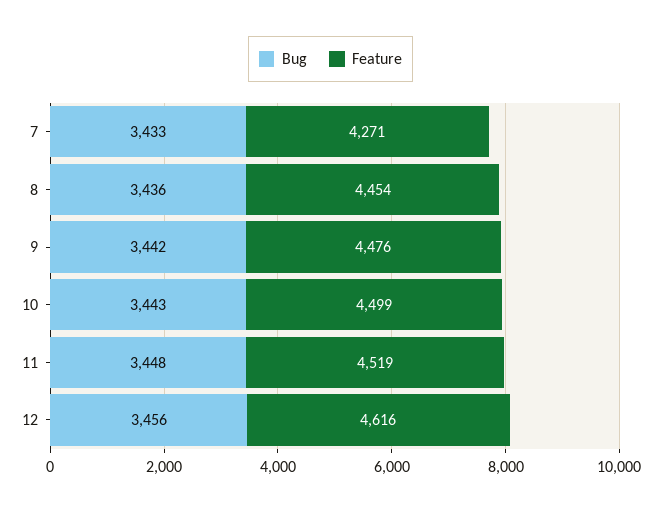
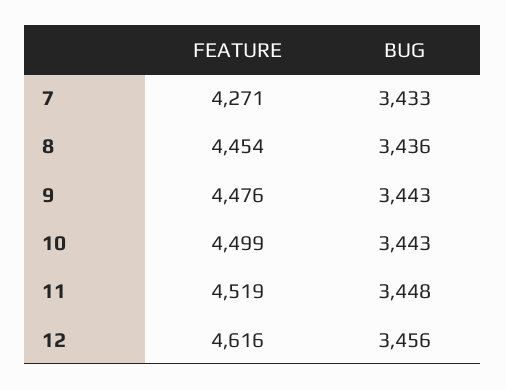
  {
    "Bug": {
      "7": 3433,
      "8": 3436,
-     "9": 3442,
+     "9": 3443,
      "10": 3443,
      "11": 3448,
      "12": 3456
    },
    "Feature": {
      "7": 4271,
      "8": 4454,
      "9": 4476,
      "10": 4499,
      "11": 4519,
      "12": 4616
    }
  }

